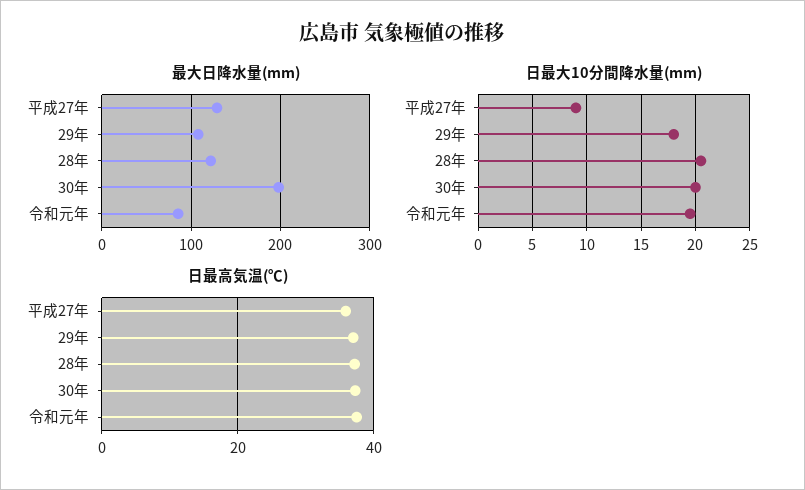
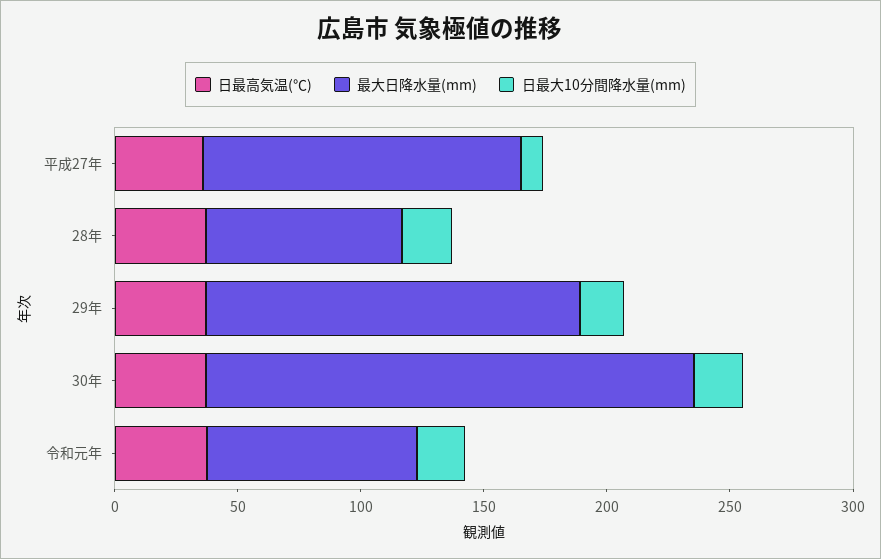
  {
    "最大日降水量(mm)": {
      "平成27年": 130,
-     "29年": 110,
+     "29年": 150,
-     "28年": 120,
+     "28年": 80,
      "30年": 200,
      "令和元年": 90
    },
    "日最大10分間降水量(mm)": {
      "平成27年": 9,
      "29年": 18,
      "28年": 21,
      "30年": 20,
      "令和元年": 20
    },
    "日最高気温(℃)": {
      "平成27年": 36,
      "29年": 38,
      "28年": 38,
      "30年": 38,
      "令和元年": 38
    }
  }

